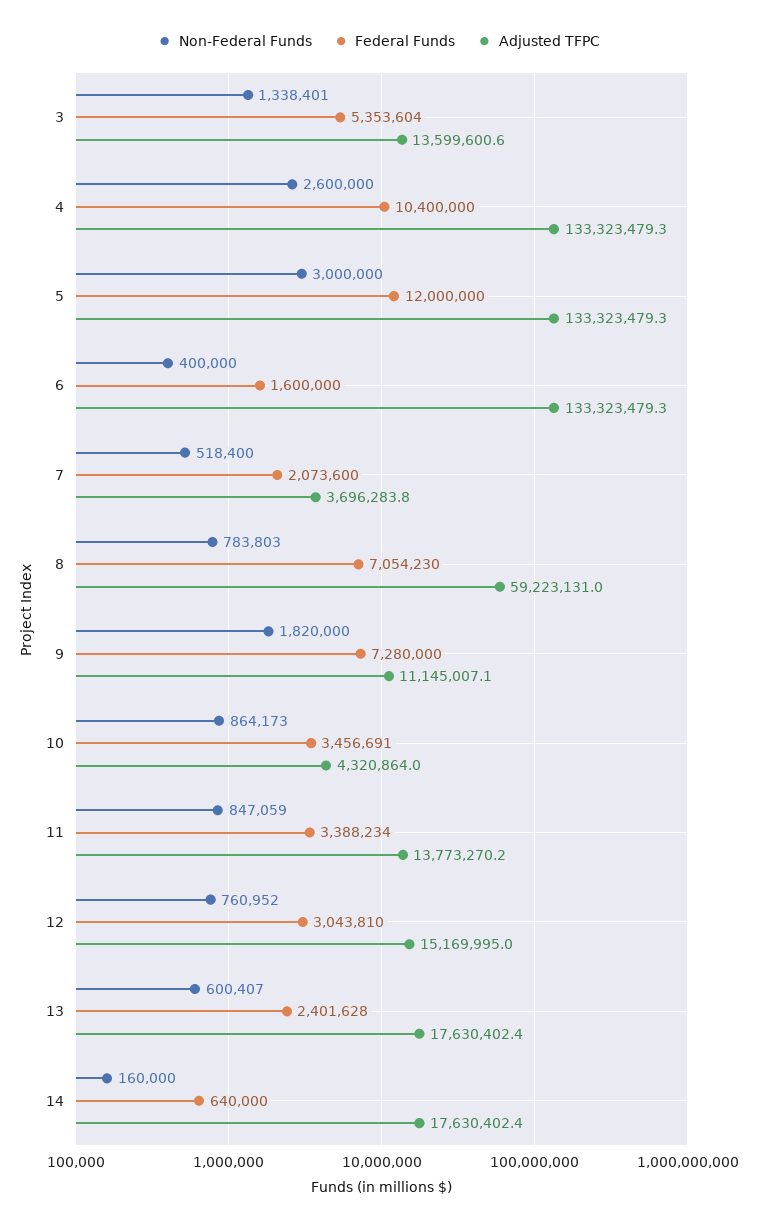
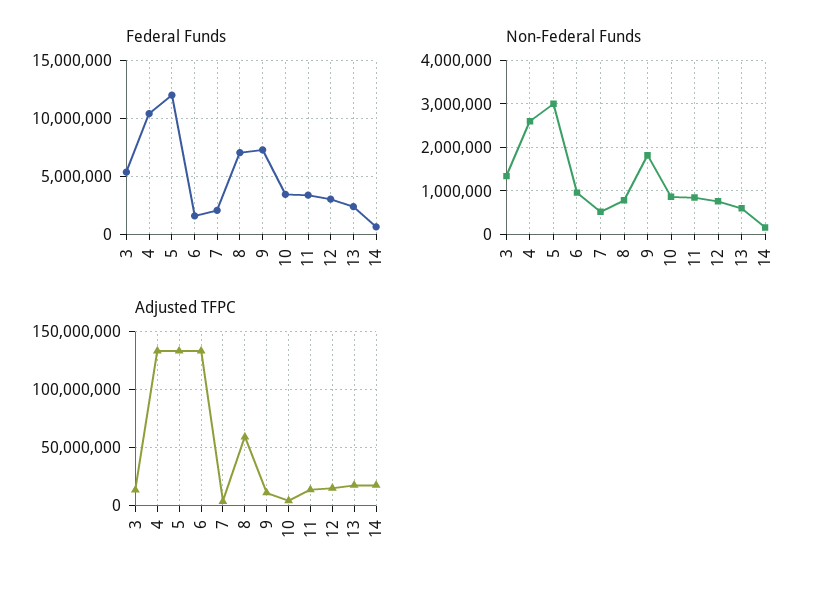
  {
    "Non-Federal Funds": {
      "3": 1338401,
      "4": 2600000,
      "5": 3000000,
-     "6": 400000,
+     "6": 1000000,
      "7": 518400,
      "8": 783803,
      "9": 1820000,
      "10": 864173,
      "11": 847059,
      "12": 760952,
      "13": 600407,
      "14": 160000
    },
    "Federal Funds": {
      "3": 5353604,
      "4": 10400000,
      "5": 12000000,
      "6": 1600000,
      "7": 2073600,
      "8": 7054230,
      "9": 7280000,
      "10": 3456691,
      "11": 3388234,
      "12": 3043810,
      "13": 2401628,
      "14": 640000
    },
    "Adjusted TFPC": {
      "3": 13599600.6,
      "4": 133323479.3,
      "5": 133323479.3,
      "6": 133323479.3,
      "7": 3696283.8,
      "8": 59223131,
      "9": 11145007.1,
      "10": 4320864,
      "11": 13773270.2,
      "12": 15169995,
      "13": 17630402.4,
      "14": 17630402.4
    }
  }

